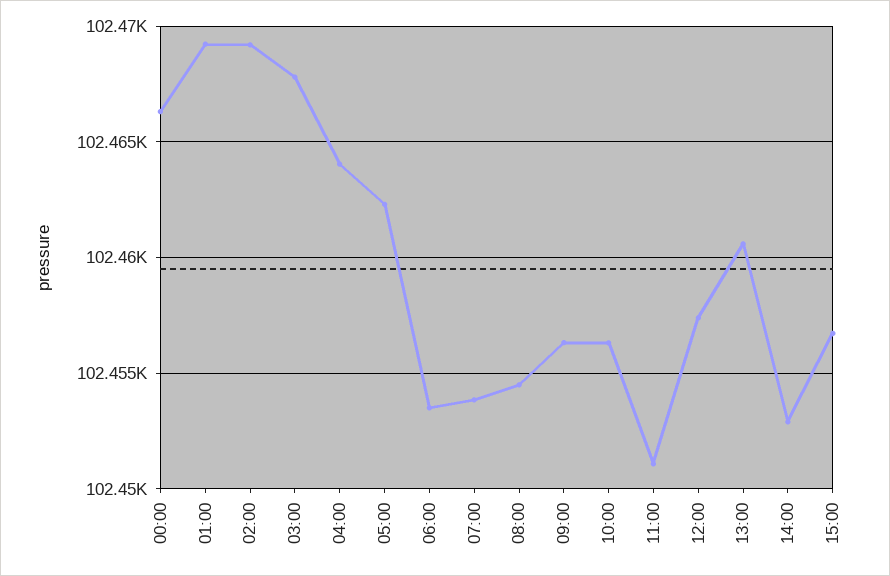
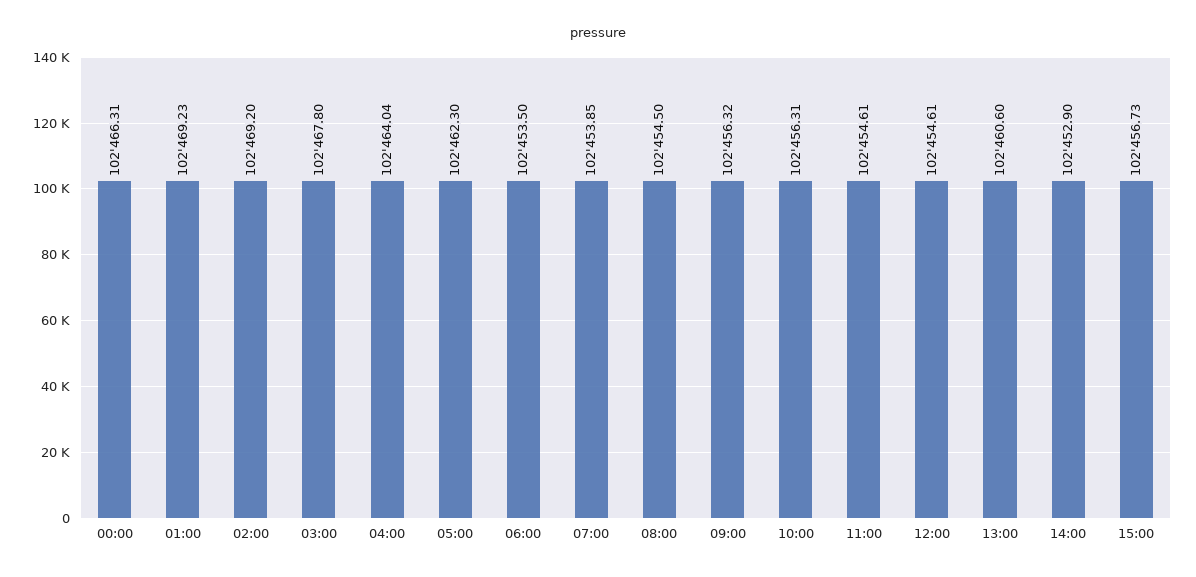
  {
    "00:00": 102466.31,
    "01:00": 102469.23,
    "02:00": 102469.2,
    "03:00": 102467.8,
    "04:00": 102464.04,
    "05:00": 102462.3,
    "06:00": 102453.5,
    "07:00": 102453.85,
    "08:00": 102454.5,
    "09:00": 102456.32,
    "10:00": 102456.31,
-   "11:00": 102451,
+   "11:00": 102454.61,
-   "12:00": 102457.5,
+   "12:00": 102454.61,
    "13:00": 102460.6,
    "14:00": 102452.9,
    "15:00": 102456.73
  }

